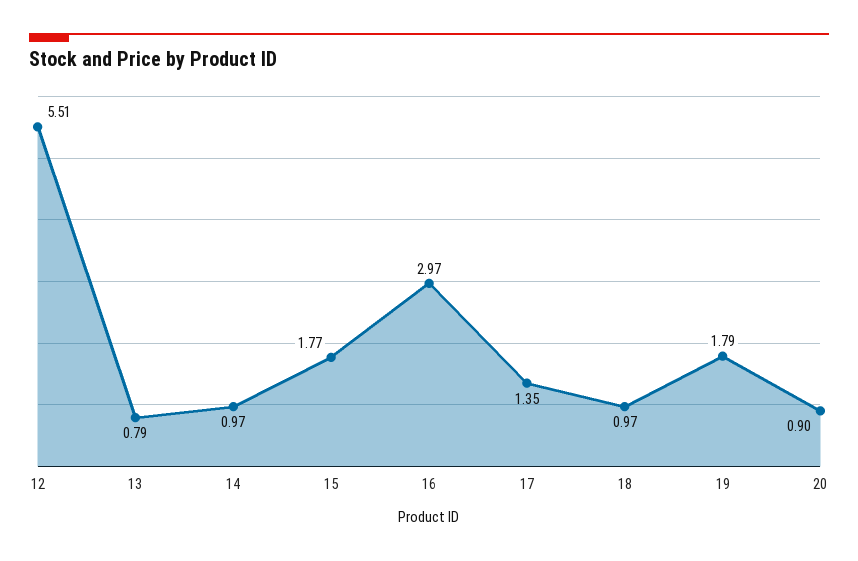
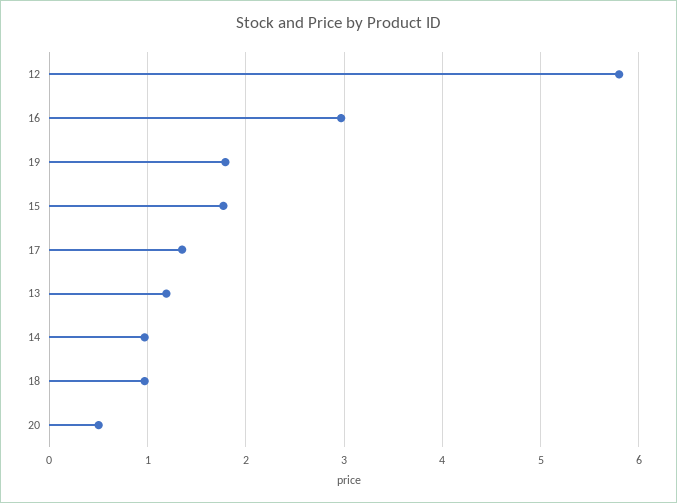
  {
-   "12": 5.51,
+   "12": 5.8,
-   "13": 0.79,
+   "13": 1.2,
    "14": 0.97,
    "15": 1.77,
    "16": 2.97,
    "17": 1.35,
    "18": 0.97,
    "19": 1.79,
-   "20": 0.9
+   "20": 0.5
  }

